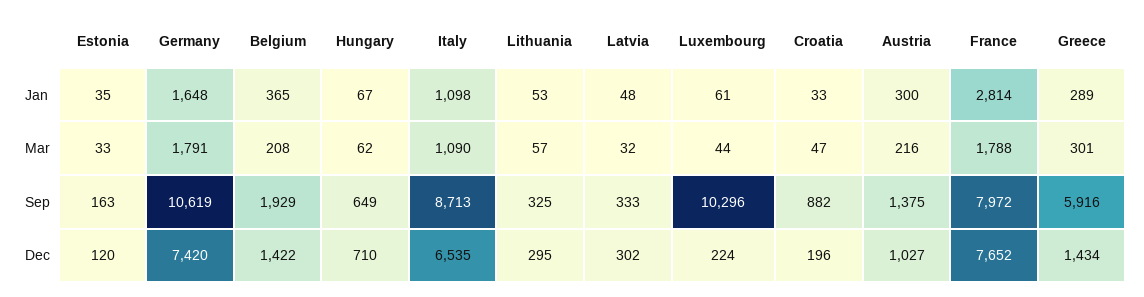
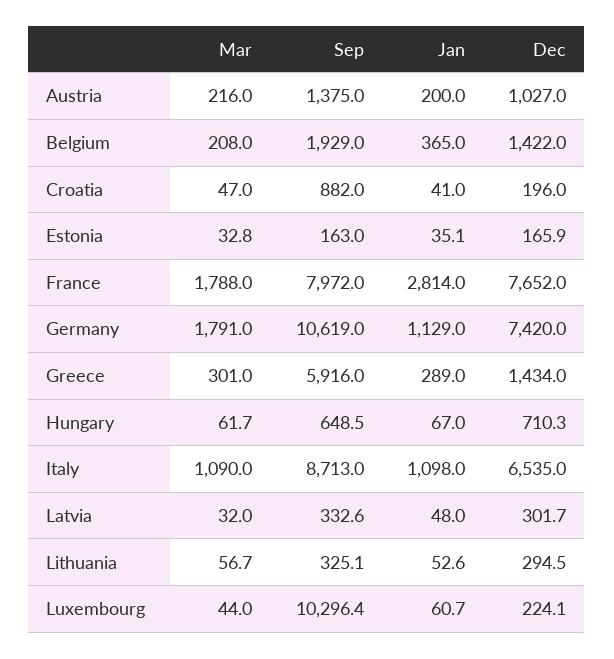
  {
    "Estonia": {
      "Jan": 35.1,
      "Mar": 32.8,
      "Sep": 163,
-     "Dec": 120
+     "Dec": 165.9
    },
    "Germany": {
-     "Jan": 1648,
+     "Jan": 1129,
      "Mar": 1791,
      "Sep": 10619,
      "Dec": 7420
    },
    "Belgium": {
      "Jan": 365,
      "Mar": 208,
      "Sep": 1929,
      "Dec": 1422
    },
    "Hungary": {
      "Jan": 67,
      "Mar": 61.7,
      "Sep": 648.5,
      "Dec": 710.3
    },
    "Italy": {
      "Jan": 1098,
      "Mar": 1090,
      "Sep": 8713,
      "Dec": 6535
    },
    "Lithuania": {
      "Jan": 52.6,
      "Mar": 56.7,
      "Sep": 325.1,
      "Dec": 294.5
    },
    "Latvia": {
      "Jan": 48,
      "Mar": 32,
      "Sep": 332.6,
      "Dec": 301.7
    },
    "Luxembourg": {
      "Jan": 60.7,
      "Mar": 44,
      "Sep": 10296.4,
      "Dec": 224.1
    },
    "Croatia": {
-     "Jan": 33,
+     "Jan": 41,
      "Mar": 47,
      "Sep": 882,
      "Dec": 196
    },
    "Austria": {
-     "Jan": 300,
+     "Jan": 200,
      "Mar": 216,
      "Sep": 1375,
      "Dec": 1027
    },
    "France": {
      "Jan": 2814,
      "Mar": 1788,
      "Sep": 7972,
      "Dec": 7652
    },
    "Greece": {
      "Jan": 289,
      "Mar": 301,
      "Sep": 5916,
      "Dec": 1434
    }
  }

